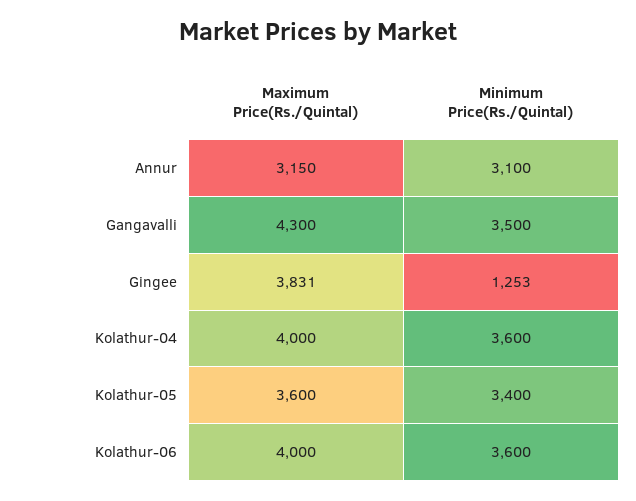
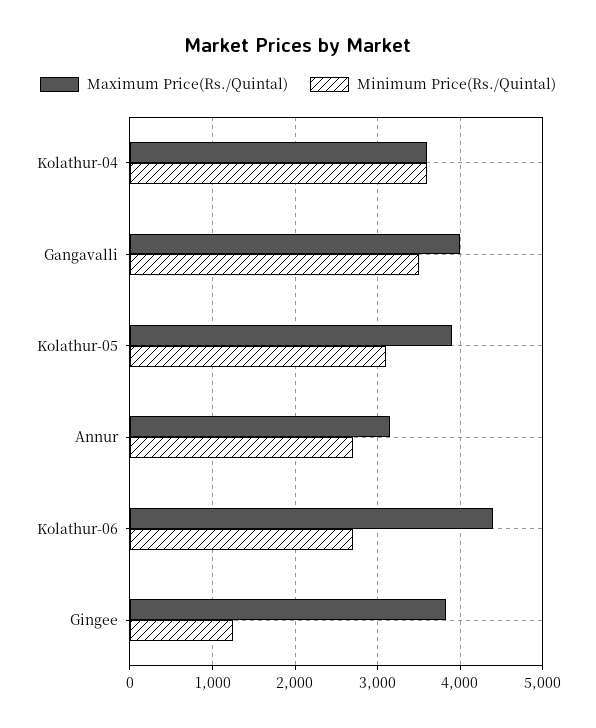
  {
    "Maximum Price(Rs./Quintal)": {
      "Annur": 3150,
-     "Gangavalli": 4300,
+     "Gangavalli": 4000,
      "Gingee": 3831,
-     "Kolathur-04": 4000,
+     "Kolathur-04": 3600,
-     "Kolathur-05": 3600,
+     "Kolathur-05": 3900,
-     "Kolathur-06": 4000
+     "Kolathur-06": 4400
    },
    "Minimum Price(Rs./Quintal)": {
-     "Annur": 3100,
+     "Annur": 2700,
      "Gangavalli": 3500,
      "Gingee": 1253,
      "Kolathur-04": 3600,
-     "Kolathur-05": 3400,
+     "Kolathur-05": 3100,
-     "Kolathur-06": 3600
+     "Kolathur-06": 2700
    }
  }

